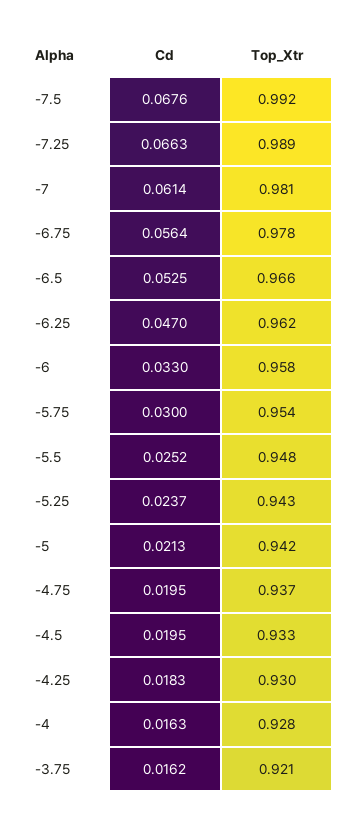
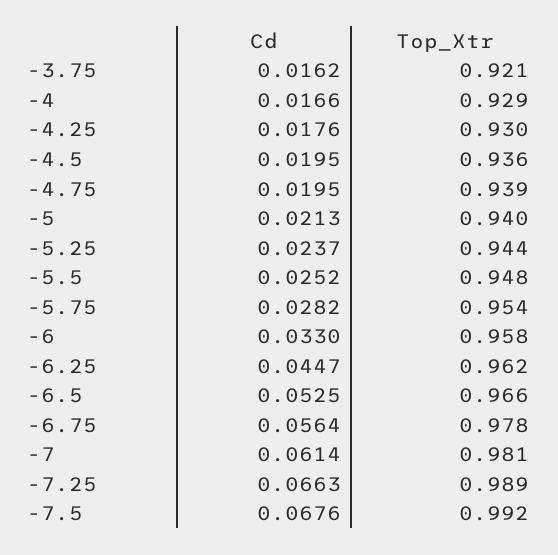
  {
    "Cd": {
      "-7.5": 0.0676,
      "-7.25": 0.0663,
      "-7": 0.0614,
      "-6.75": 0.0564,
      "-6.5": 0.0525,
-     "-6.25": 0.047,
+     "-6.25": 0.0447,
      "-6": 0.033,
-     "-5.75": 0.03,
+     "-5.75": 0.0282,
      "-5.5": 0.0252,
      "-5.25": 0.0237,
      "-5": 0.0213,
      "-4.75": 0.0195,
      "-4.5": 0.0195,
-     "-4.25": 0.0183,
+     "-4.25": 0.0176,
-     "-4": 0.0163,
+     "-4": 0.0166,
      "-3.75": 0.0162
    },
    "Top_Xtr": {
      "-7.5": 0.992,
      "-7.25": 0.989,
      "-7": 0.981,
      "-6.75": 0.978,
      "-6.5": 0.966,
      "-6.25": 0.962,
      "-6": 0.958,
      "-5.75": 0.954,
      "-5.5": 0.948,
-     "-5.25": 0.943,
+     "-5.25": 0.944,
-     "-5": 0.942,
+     "-5": 0.94,
-     "-4.75": 0.937,
+     "-4.75": 0.939,
-     "-4.5": 0.933,
+     "-4.5": 0.936,
      "-4.25": 0.93,
-     "-4": 0.928,
+     "-4": 0.929,
      "-3.75": 0.921
    }
  }

